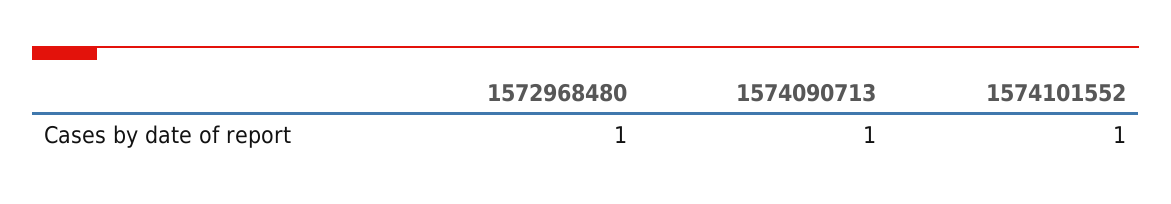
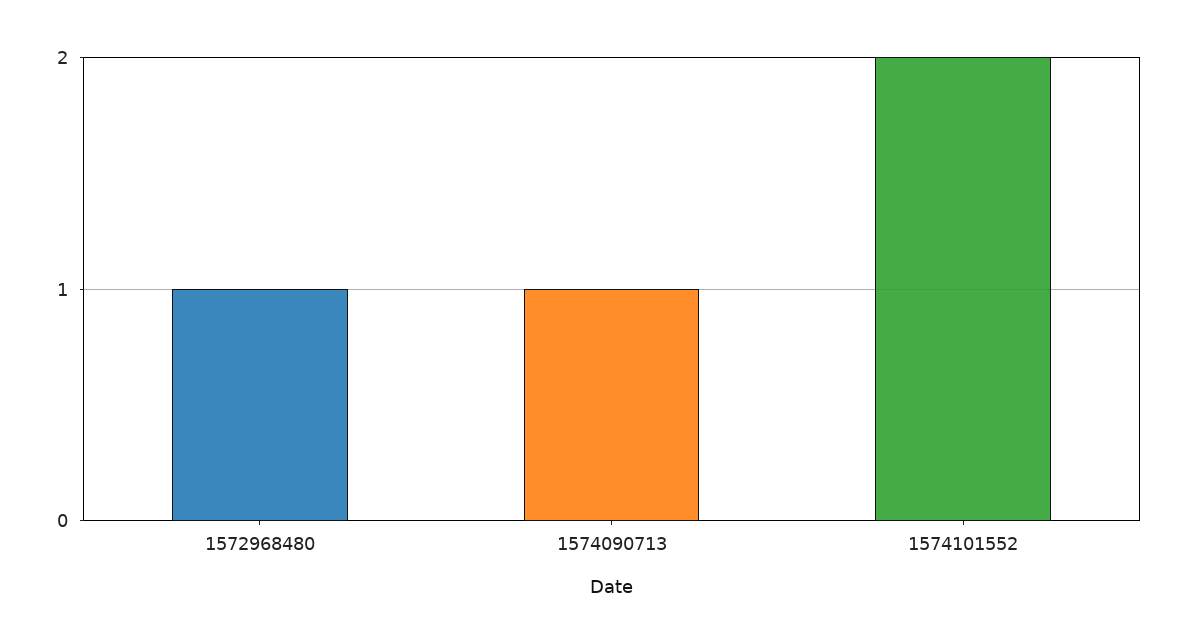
  {
    "1572968480": 1,
    "1574090713": 1,
-   "1574101552": 1
+   "1574101552": 2
  }

